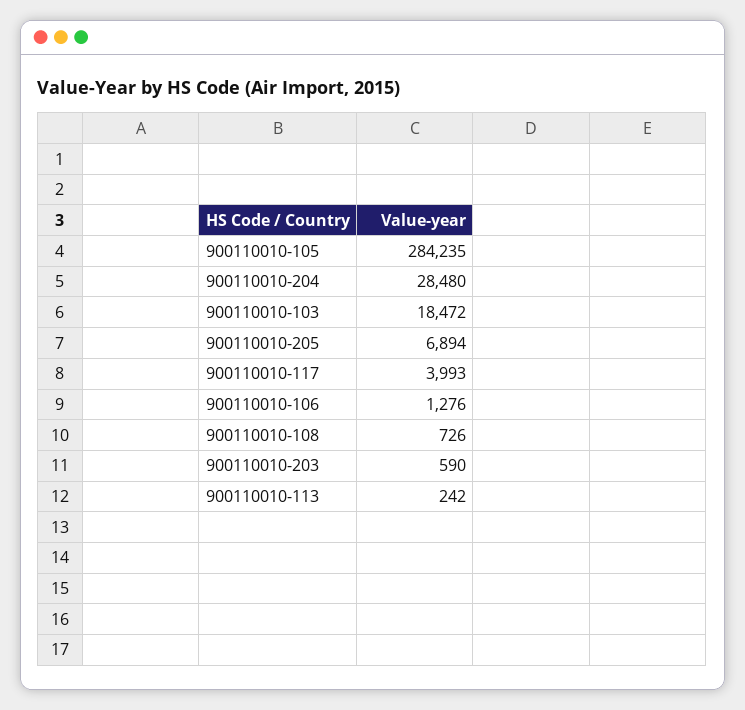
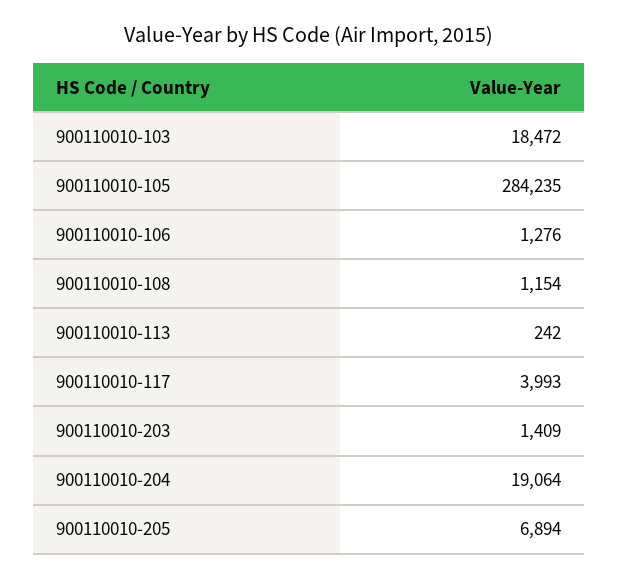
  {
    "900110010-105": 284235,
-   "900110010-204": 28480,
+   "900110010-204": 19064,
    "900110010-103": 18472,
    "900110010-205": 6894,
    "900110010-117": 3993,
    "900110010-106": 1276,
-   "900110010-108": 726,
+   "900110010-108": 1154,
-   "900110010-203": 590,
+   "900110010-203": 1409,
    "900110010-113": 242
  }

